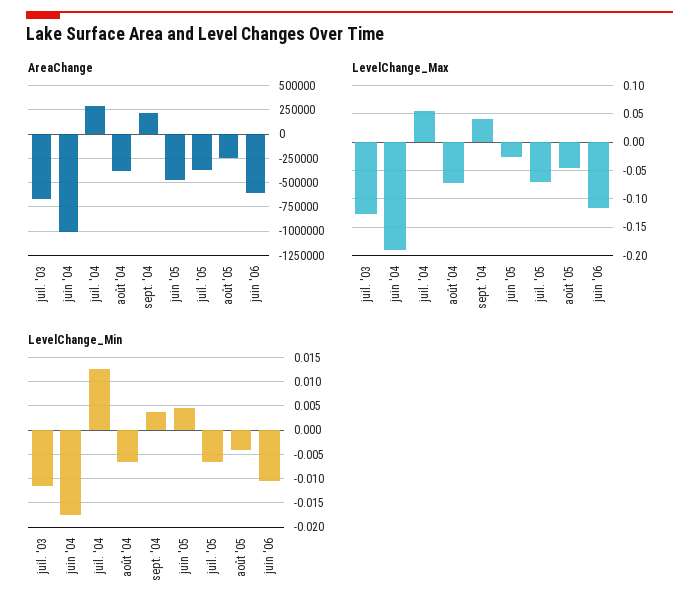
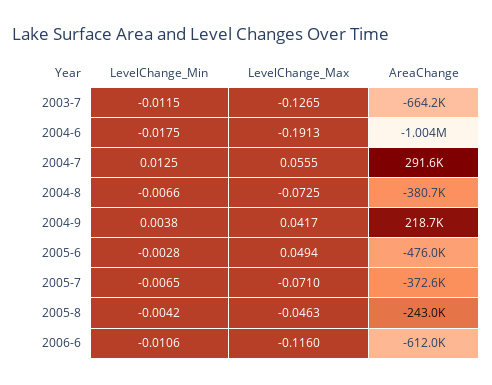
  {
    "AreaChange": {
      "juil. '03": -664200,
      "juin '04": -1004000,
      "juil. '04": 291600,
      "août '04": -380700,
      "sept. '04": 218700,
      "juin '05": -476000,
      "juil. '05": -372600,
      "août '05": -243000,
      "juin '06": -612000
    },
    "LevelChange_Max": {
      "juil. '03": -0.1265,
      "juin '04": -0.1913,
      "juil. '04": 0.0555,
      "août '04": -0.0725,
      "sept. '04": 0.0417,
-     "juin '05": -0.025,
+     "juin '05": 0.0494,
      "juil. '05": -0.071,
      "août '05": -0.0463,
      "juin '06": -0.116
    },
    "LevelChange_Min": {
      "juil. '03": -0.0115,
      "juin '04": -0.0175,
      "juil. '04": 0.0125,
      "août '04": -0.0066,
      "sept. '04": 0.0038,
-     "juin '05": 0.005,
+     "juin '05": -0.0028,
      "juil. '05": -0.0065,
      "août '05": -0.0042,
      "juin '06": -0.0106
    }
  }

